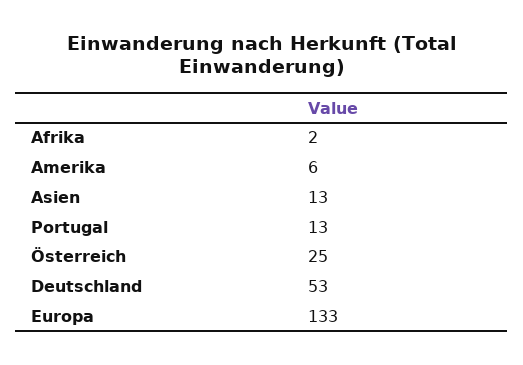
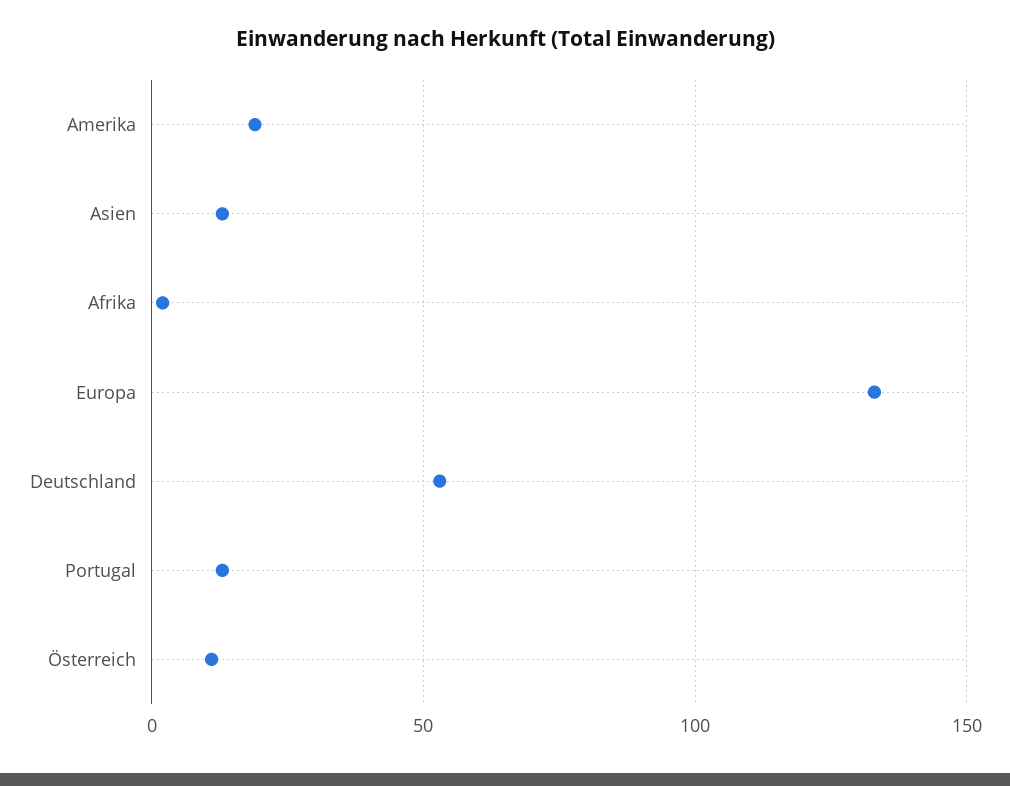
  {
    "Afrika": 2,
-   "Amerika": 6,
+   "Amerika": 20,
    "Asien": 13,
    "Portugal": 13,
-   "Österreich": 25,
+   "Österreich": 10,
    "Deutschland": 53,
    "Europa": 133
  }

